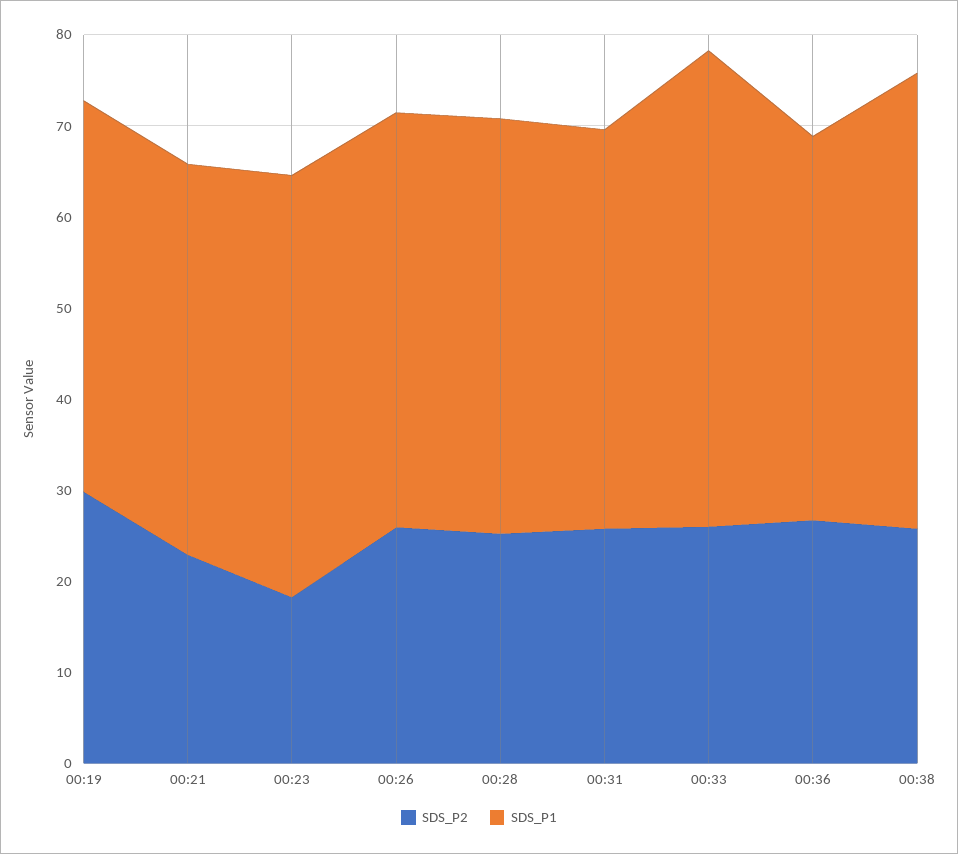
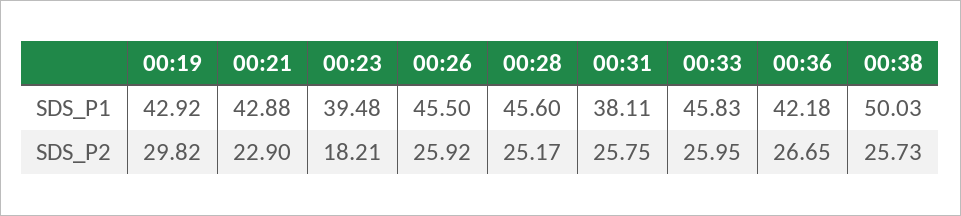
  {
    "SDS_P2": {
      "00:19": 29.82,
      "00:21": 22.9,
      "00:23": 18.21,
      "00:26": 25.92,
      "00:28": 25.17,
      "00:31": 25.75,
      "00:33": 25.95,
      "00:36": 26.65,
      "00:38": 25.73
    },
    "SDS_P1": {
      "00:19": 42.92,
      "00:21": 42.88,
-     "00:23": 46,
+     "00:23": 39.48,
      "00:26": 45.5,
      "00:28": 45.6,
-     "00:31": 44,
+     "00:31": 38.11,
-     "00:33": 52,
+     "00:33": 45.83,
      "00:36": 42.18,
      "00:38": 50.03
    }
  }

